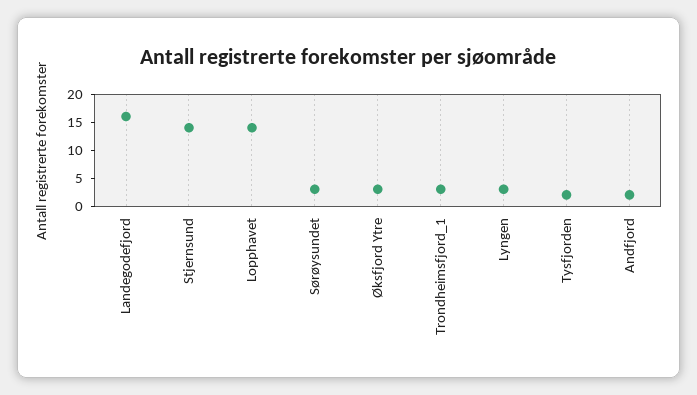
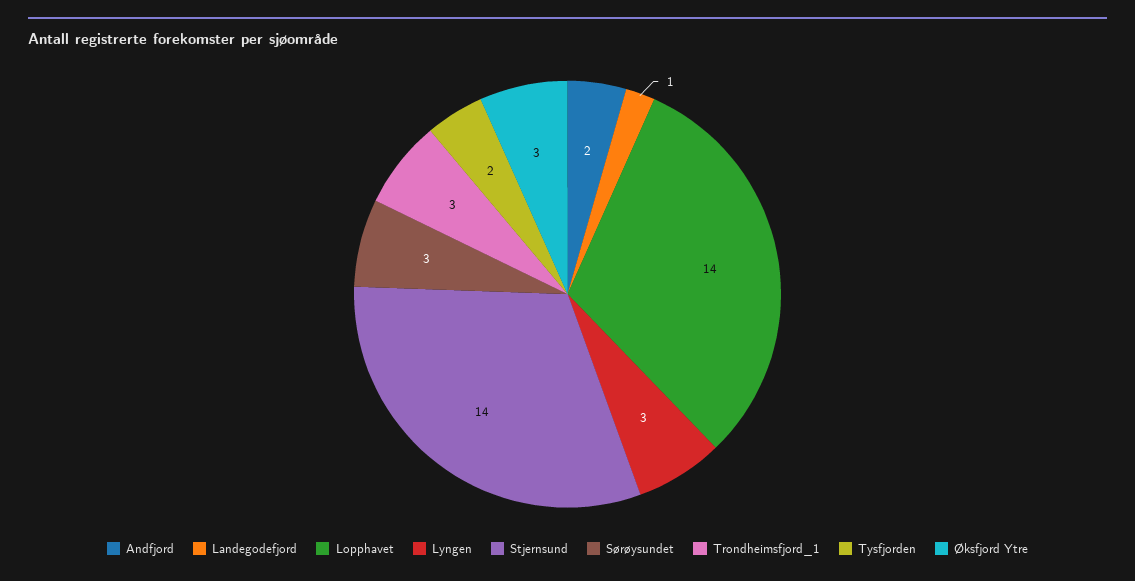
  {
-   "Landegodefjord": 15,
+   "Landegodefjord": 1,
    "Stjernsund": 14,
    "Lopphavet": 14,
    "Sørøysundet": 3,
    "Øksfjord Ytre": 3,
    "Trondheimsfjord_1": 3,
    "Lyngen": 3,
    "Tysfjorden": 2,
    "Andfjord": 2
  }

